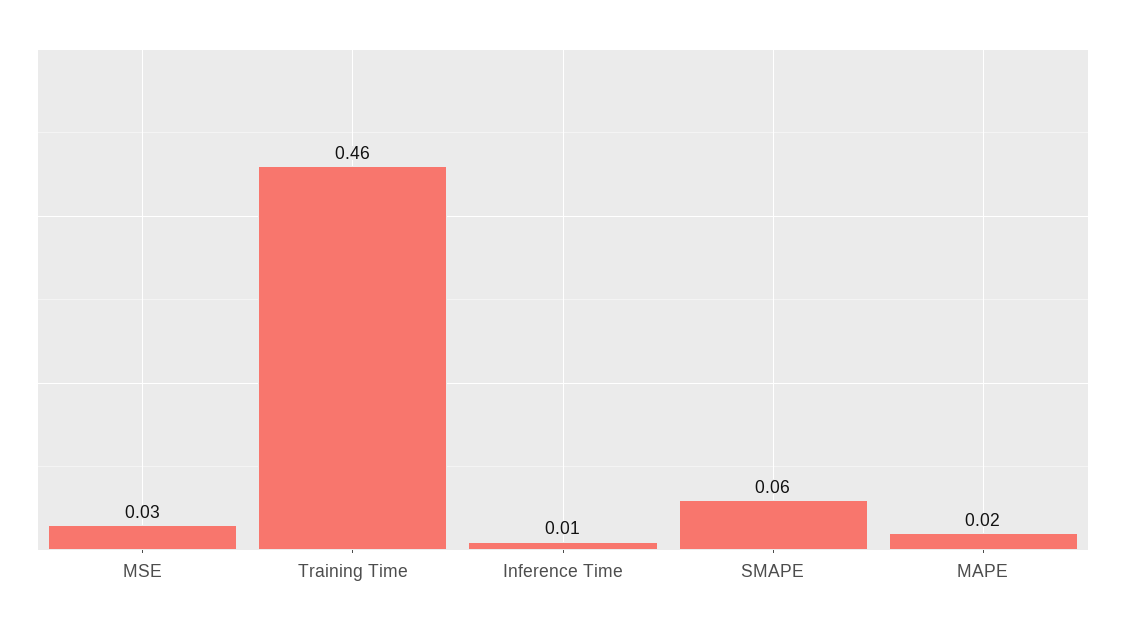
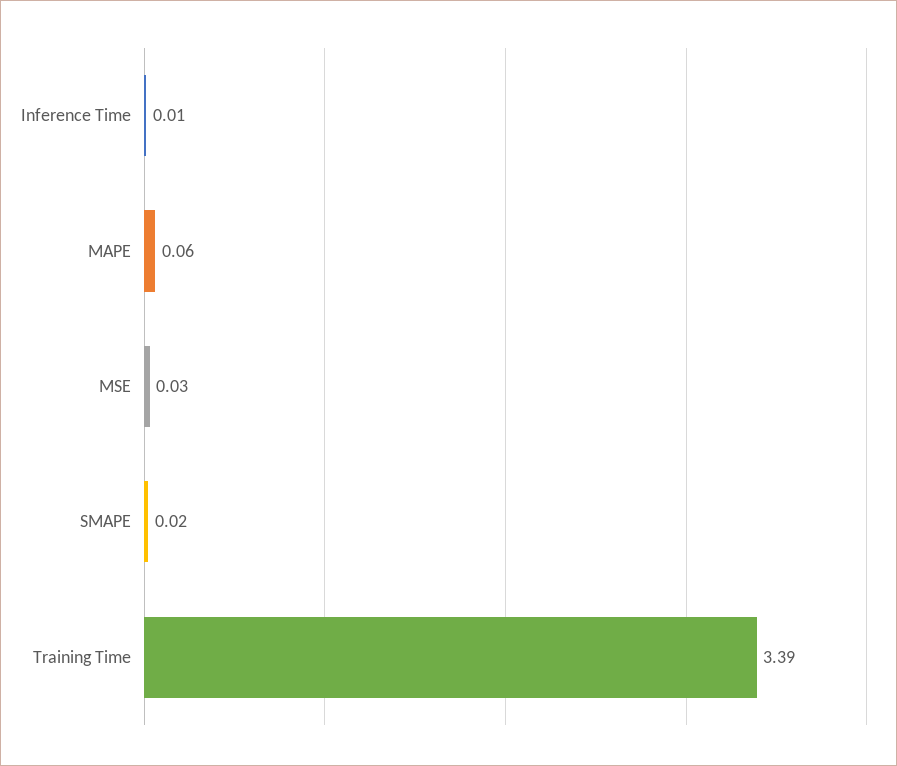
  {
    "MSE": 0.03,
-   "Training Time": 0.46,
+   "Training Time": 3.39,
    "Inference Time": 0.01,
-   "SMAPE": 0.06,
+   "SMAPE": 0.02,
-   "MAPE": 0.02
+   "MAPE": 0.06
  }

